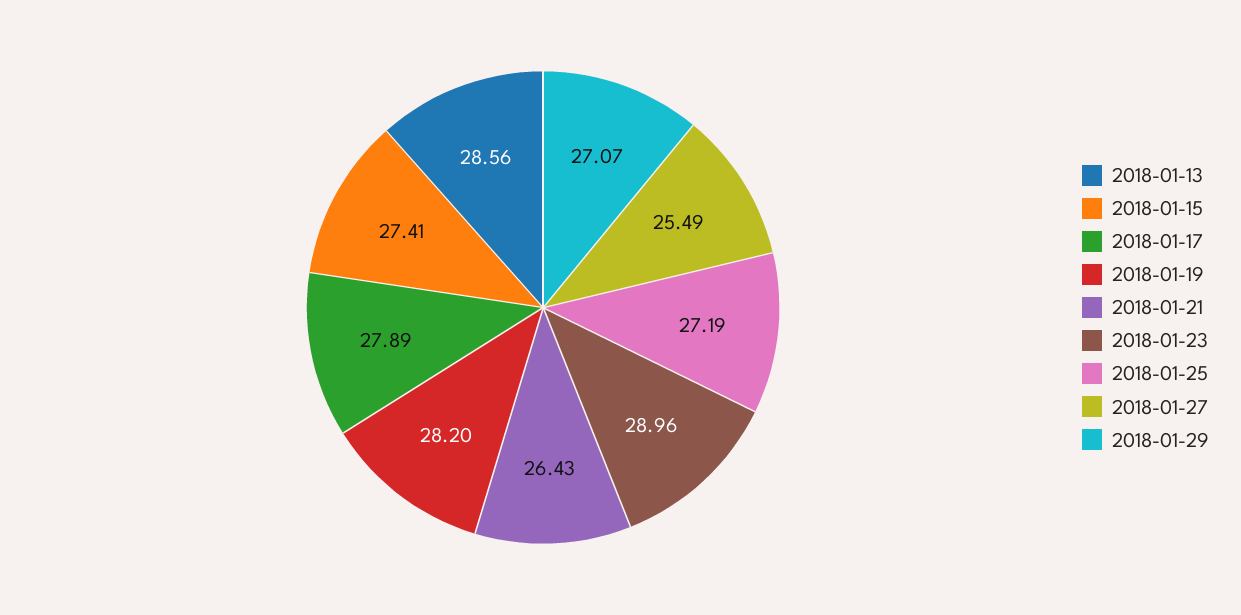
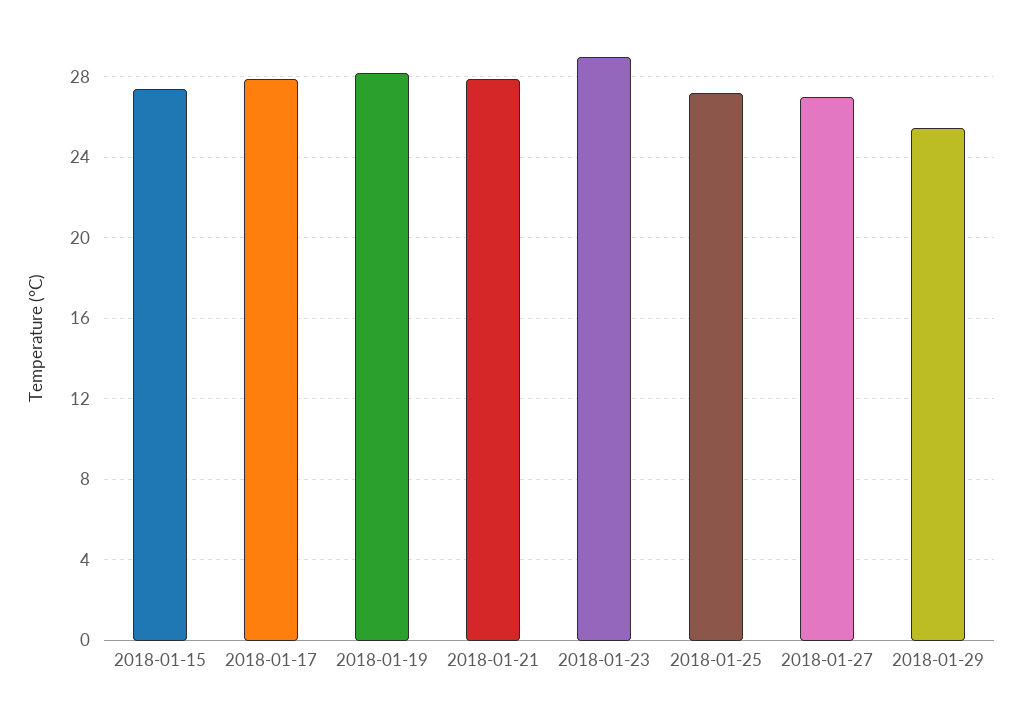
  {
-   "2018-01-13": 28.56,
    "2018-01-15": 27.41,
    "2018-01-17": 27.89,
    "2018-01-19": 28.2,
-   "2018-01-21": 26.43,
+   "2018-01-21": 28,
    "2018-01-23": 28.96,
    "2018-01-25": 27.19,
-   "2018-01-27": 25.49,
+   "2018-01-27": 27,
-   "2018-01-29": 27.07
+   "2018-01-29": 25.5
  }

